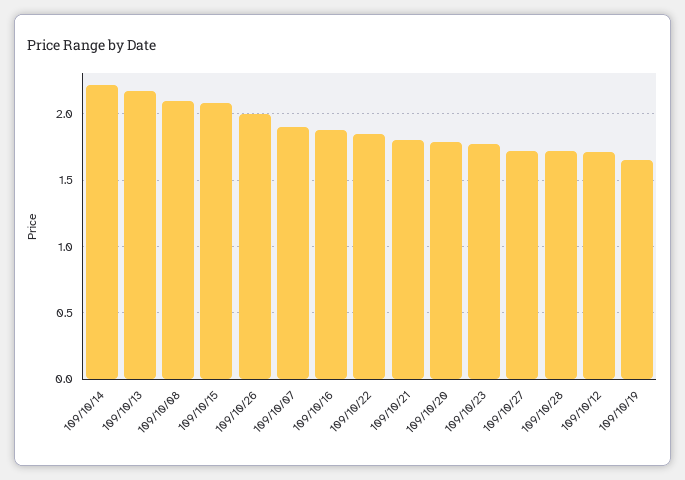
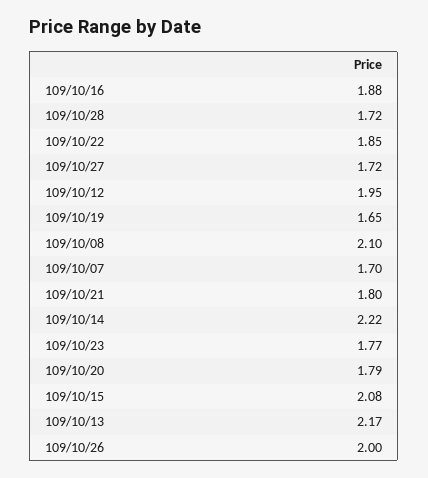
  {
    "109/10/14": 2.22,
    "109/10/13": 2.17,
    "109/10/08": 2.1,
    "109/10/15": 2.08,
    "109/10/26": 2,
-   "109/10/07": 1.9,
+   "109/10/07": 1.7,
    "109/10/16": 1.88,
    "109/10/22": 1.85,
    "109/10/21": 1.8,
    "109/10/20": 1.79,
    "109/10/23": 1.77,
    "109/10/27": 1.72,
    "109/10/28": 1.72,
-   "109/10/12": 1.7,
+   "109/10/12": 1.95,
    "109/10/19": 1.65
  }

